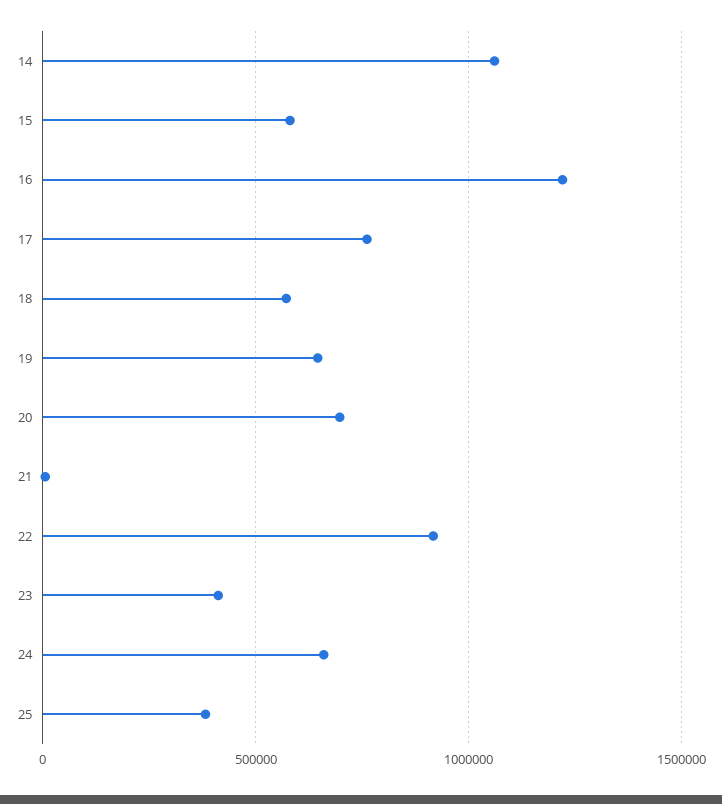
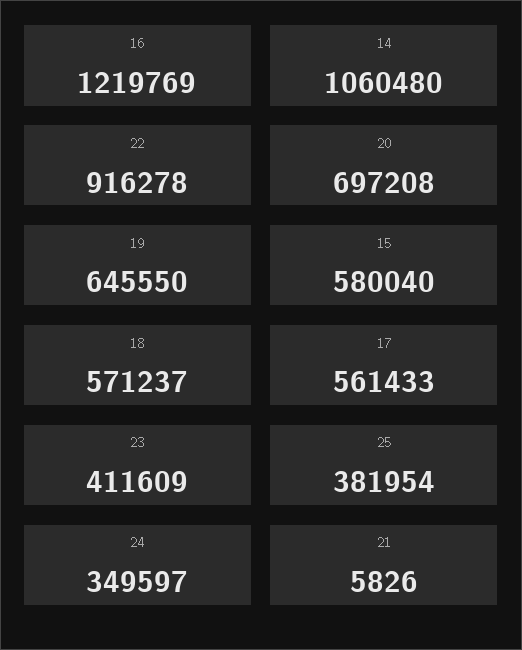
  {
    "14": 1060480,
    "15": 580040,
    "16": 1219769,
-   "17": 750000,
+   "17": 561433,
    "18": 571237,
    "19": 645550,
    "20": 697208,
    "21": 5826,
    "22": 916278,
    "23": 411609,
-   "24": 650000,
+   "24": 349597,
    "25": 381954
  }

